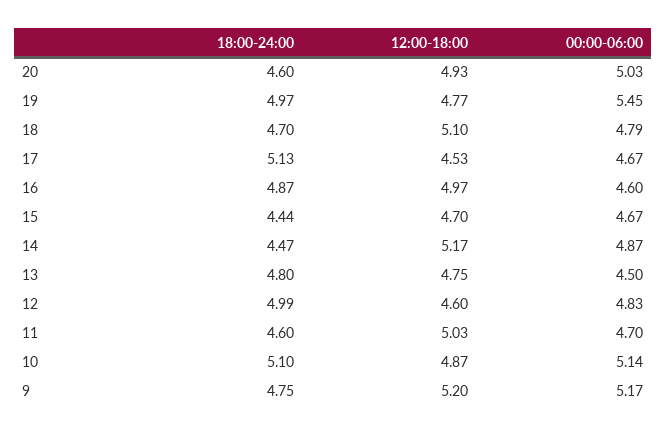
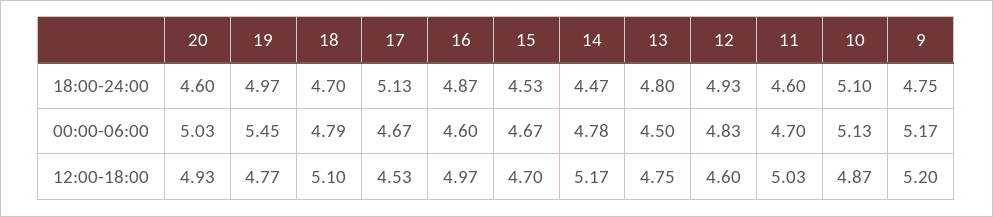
  {
    "18:00-24:00": {
      "20": 4.6,
      "19": 4.97,
      "18": 4.7,
      "17": 5.13,
      "16": 4.87,
-     "15": 4.44,
+     "15": 4.53,
      "14": 4.47,
      "13": 4.8,
-     "12": 4.99,
+     "12": 4.93,
      "11": 4.6,
      "10": 5.1,
      "9": 4.75
    },
    "12:00-18:00": {
      "20": 4.93,
      "19": 4.77,
      "18": 5.1,
      "17": 4.53,
      "16": 4.97,
      "15": 4.7,
      "14": 5.17,
      "13": 4.75,
      "12": 4.6,
      "11": 5.03,
      "10": 4.87,
      "9": 5.2
    },
    "00:00-06:00": {
      "20": 5.03,
      "19": 5.45,
      "18": 4.79,
      "17": 4.67,
      "16": 4.6,
      "15": 4.67,
-     "14": 4.87,
+     "14": 4.78,
      "13": 4.5,
      "12": 4.83,
      "11": 4.7,
-     "10": 5.14,
+     "10": 5.13,
      "9": 5.17
    }
  }

